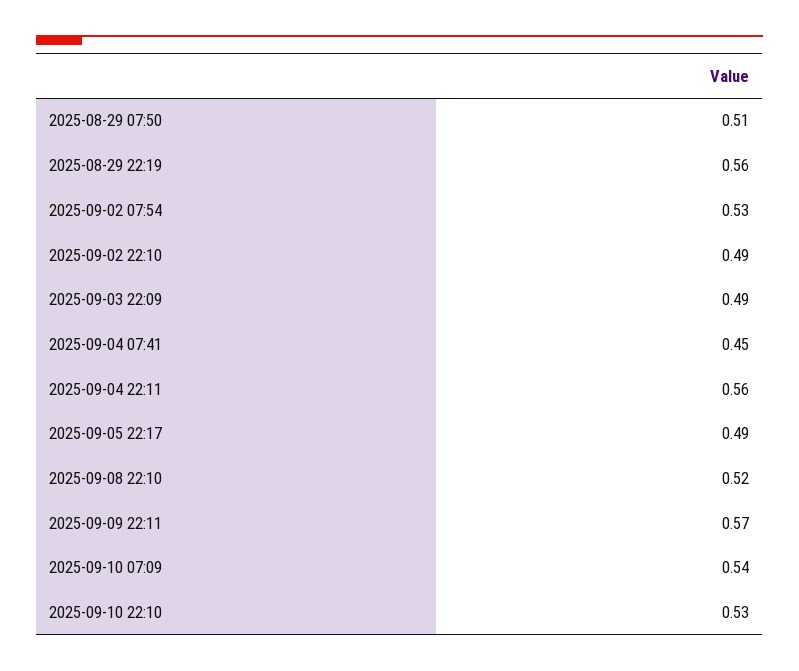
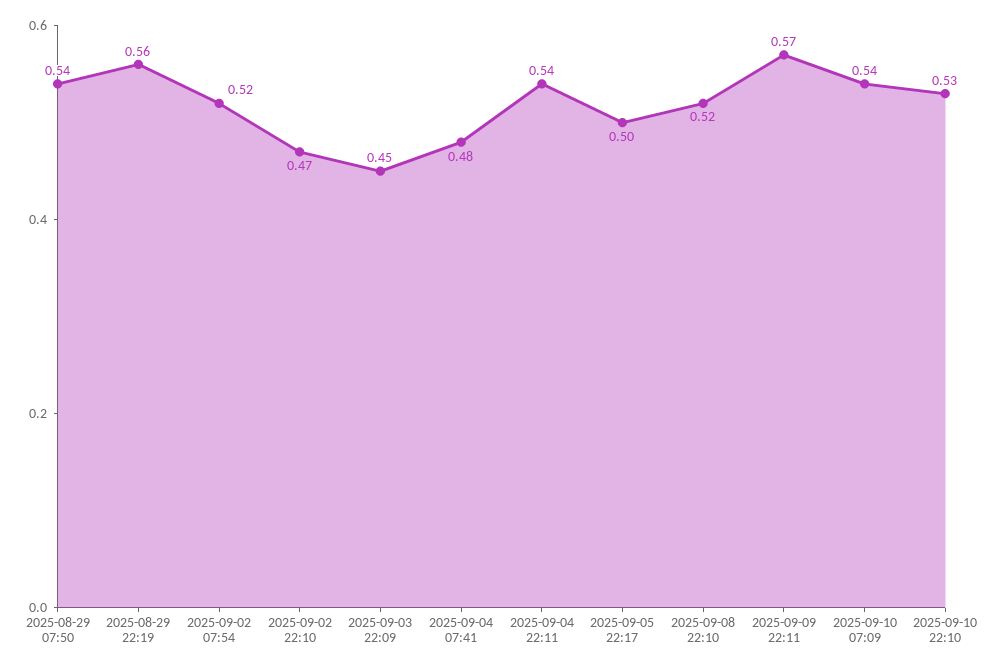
  {
-   "2025-08-29 07:50": 0.51,
+   "2025-08-29 07:50": 0.54,
    "2025-08-29 22:19": 0.56,
-   "2025-09-02 07:54": 0.53,
+   "2025-09-02 07:54": 0.52,
-   "2025-09-02 22:10": 0.49,
+   "2025-09-02 22:10": 0.47,
-   "2025-09-03 22:09": 0.49,
+   "2025-09-03 22:09": 0.45,
-   "2025-09-04 07:41": 0.45,
+   "2025-09-04 07:41": 0.48,
-   "2025-09-04 22:11": 0.56,
+   "2025-09-04 22:11": 0.54,
-   "2025-09-05 22:17": 0.49,
+   "2025-09-05 22:17": 0.5,
    "2025-09-08 22:10": 0.52,
    "2025-09-09 22:11": 0.57,
    "2025-09-10 07:09": 0.54,
    "2025-09-10 22:10": 0.53
  }

